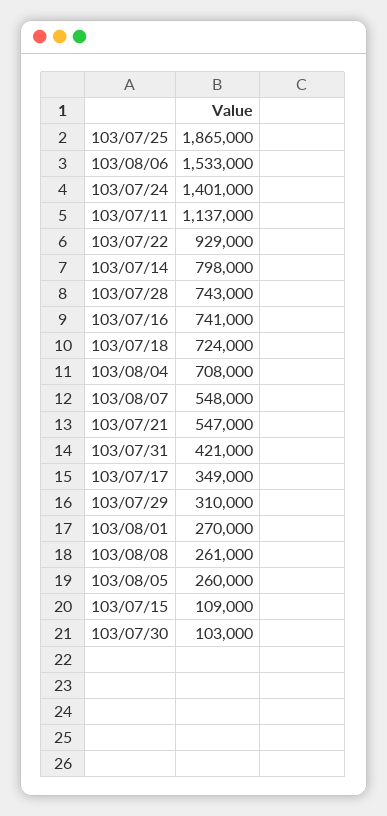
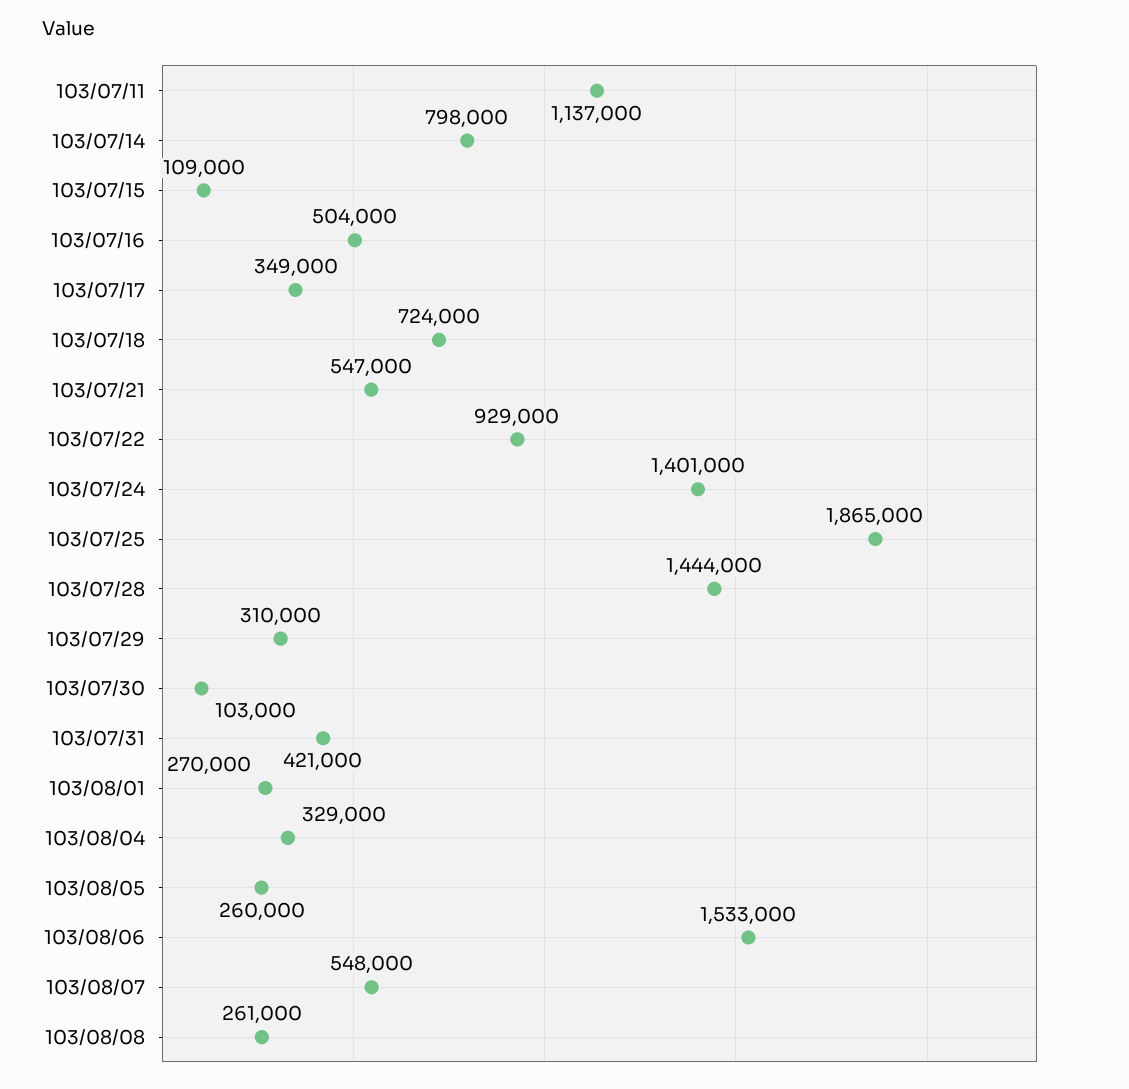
  {
    "103/07/25": 1865000,
    "103/08/06": 1533000,
    "103/07/24": 1401000,
    "103/07/11": 1137000,
    "103/07/22": 929000,
    "103/07/14": 798000,
-   "103/07/28": 743000,
+   "103/07/28": 1444000,
-   "103/07/16": 741000,
+   "103/07/16": 504000,
    "103/07/18": 724000,
-   "103/08/04": 708000,
+   "103/08/04": 329000,
    "103/08/07": 548000,
    "103/07/21": 547000,
    "103/07/31": 421000,
    "103/07/17": 349000,
    "103/07/29": 310000,
    "103/08/01": 270000,
    "103/08/08": 261000,
    "103/08/05": 260000,
    "103/07/15": 109000,
    "103/07/30": 103000
  }

